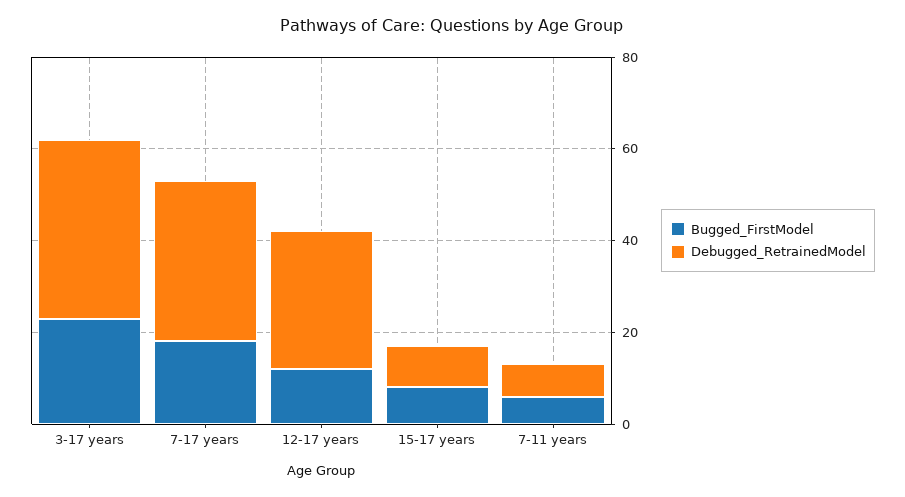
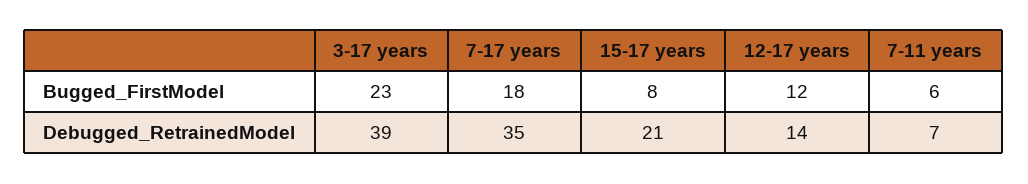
  {
    "Bugged_FirstModel": {
      "3-17 years": 23,
      "7-17 years": 18,
      "12-17 years": 12,
      "15-17 years": 8,
      "7-11 years": 6
    },
    "Debugged_RetrainedModel": {
      "3-17 years": 39,
      "7-17 years": 35,
-     "12-17 years": 30,
+     "12-17 years": 14,
-     "15-17 years": 10,
+     "15-17 years": 21,
      "7-11 years": 7
    }
  }

